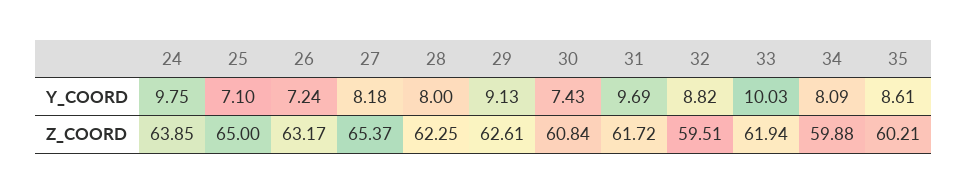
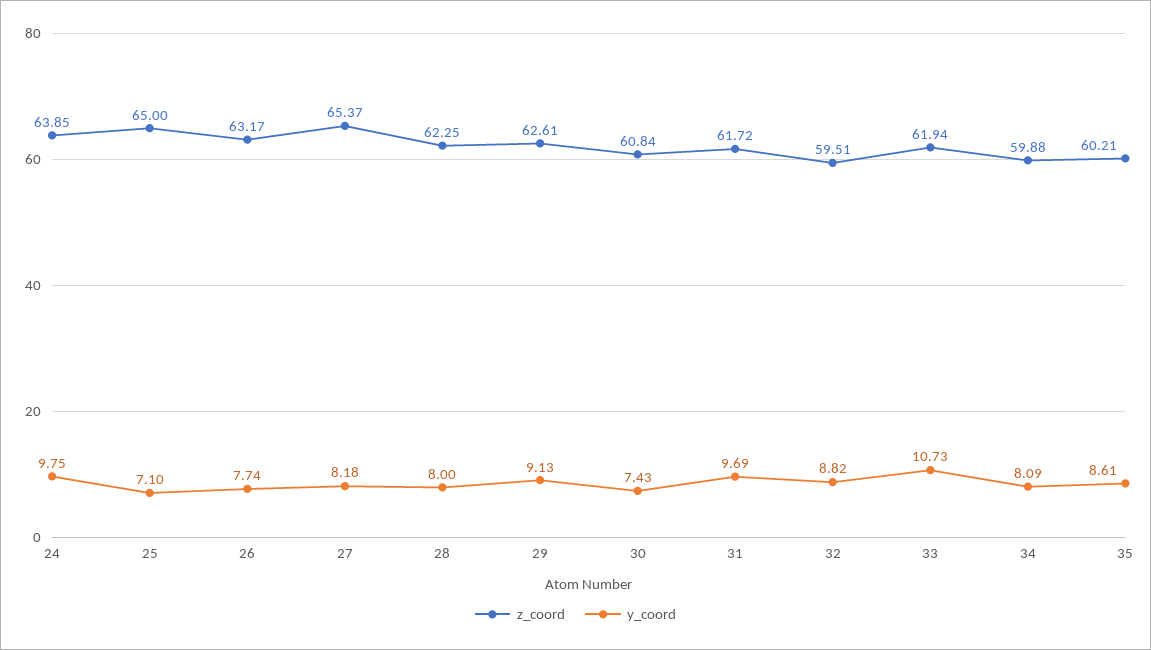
  {
    "Y_COORD": {
      "24": 9.75,
      "25": 7.1,
-     "26": 7.24,
+     "26": 7.74,
      "27": 8.18,
      "28": 8,
      "29": 9.13,
      "30": 7.43,
      "31": 9.69,
      "32": 8.82,
-     "33": 10.03,
+     "33": 10.73,
      "34": 8.09,
      "35": 8.61
    },
    "Z_COORD": {
      "24": 63.85,
      "25": 65,
      "26": 63.17,
      "27": 65.37,
      "28": 62.25,
      "29": 62.61,
      "30": 60.84,
      "31": 61.72,
      "32": 59.51,
      "33": 61.94,
      "34": 59.88,
      "35": 60.21
    }
  }

